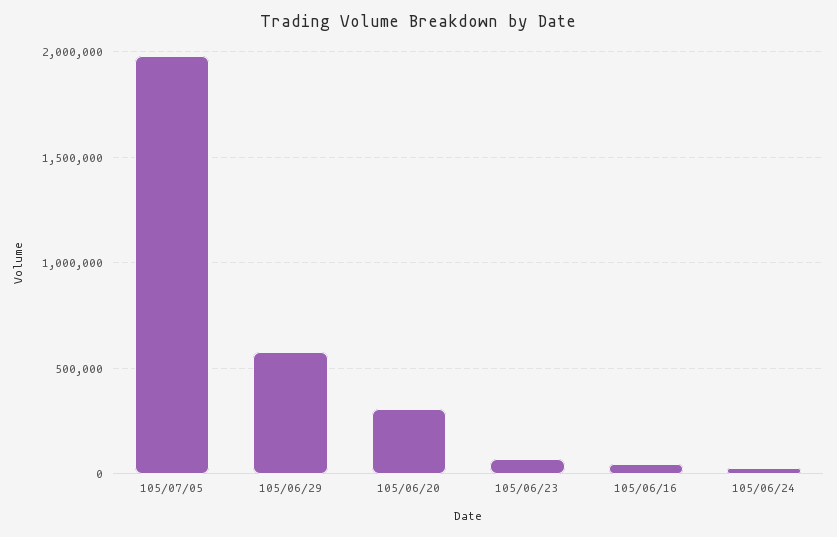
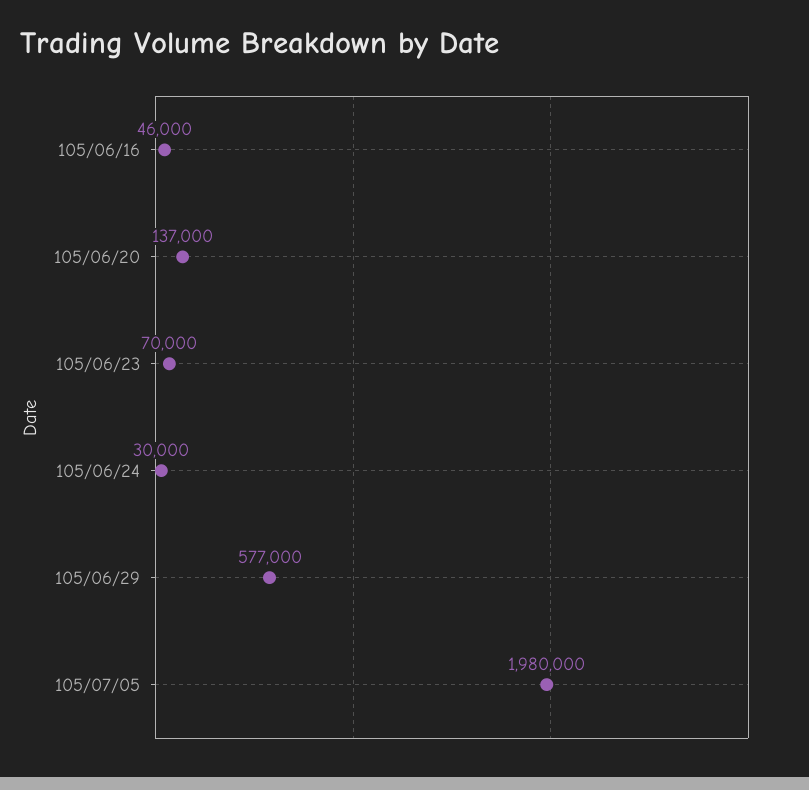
  {
    "105/07/05": 1980000,
    "105/06/29": 577000,
-   "105/06/20": 300000,
+   "105/06/20": 137000,
    "105/06/23": 70000,
    "105/06/16": 46000,
    "105/06/24": 30000
  }

